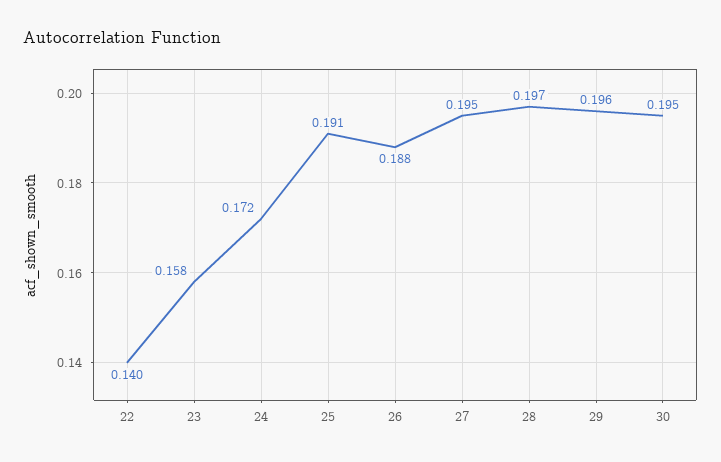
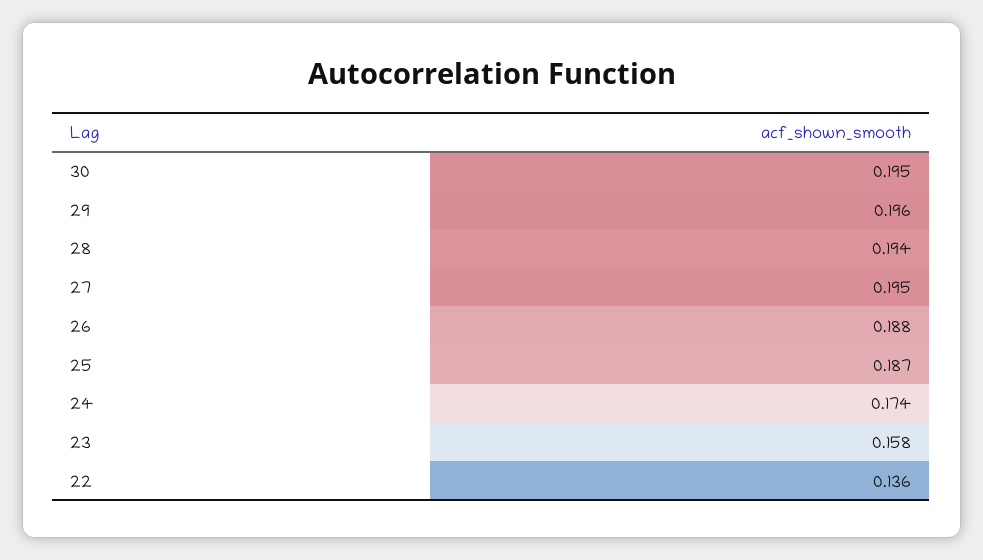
  {
-   "22": 0.14,
+   "22": 0.136,
    "23": 0.158,
-   "24": 0.172,
+   "24": 0.174,
-   "25": 0.191,
+   "25": 0.187,
    "26": 0.188,
    "27": 0.195,
-   "28": 0.197,
+   "28": 0.194,
    "29": 0.196,
    "30": 0.195
  }

